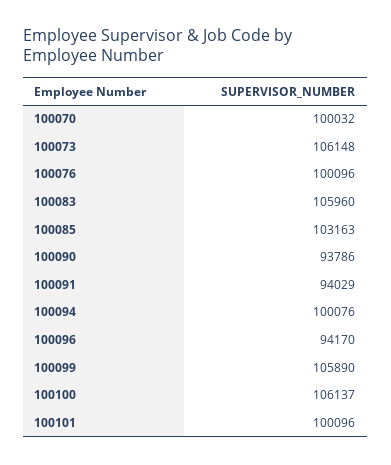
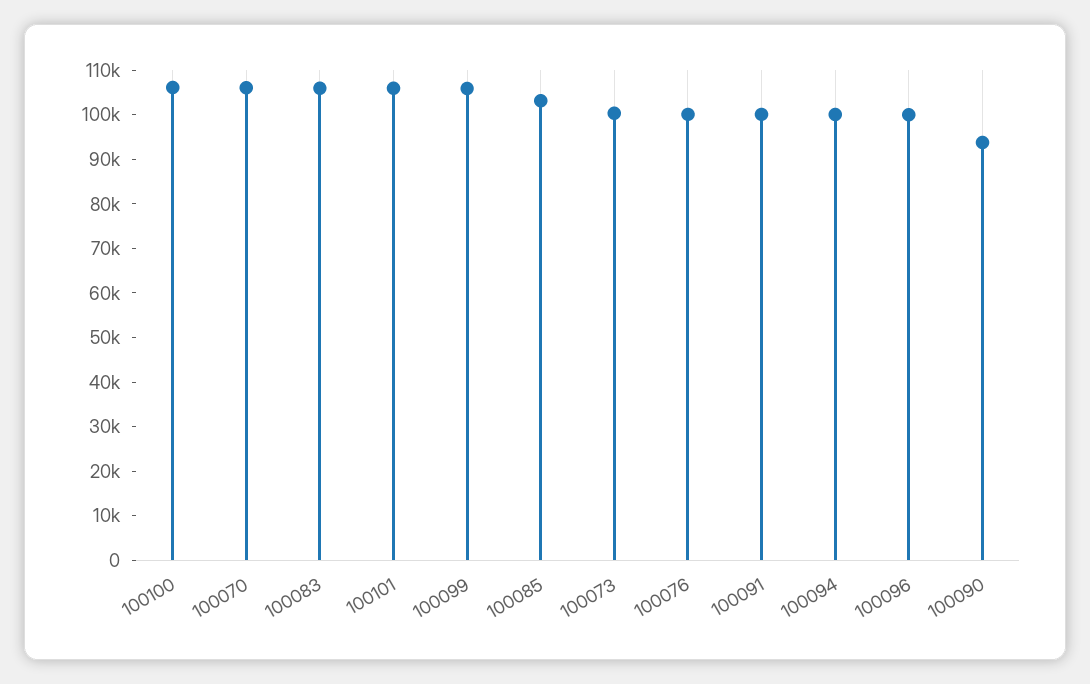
  {
-   "100070": 100032,
+   "100070": 106000,
-   "100073": 106148,
+   "100073": 100000,
    "100076": 100096,
    "100083": 105960,
    "100085": 103163,
    "100090": 93786,
-   "100091": 94029,
+   "100091": 100000,
    "100094": 100076,
-   "100096": 94170,
+   "100096": 100000,
    "100099": 105890,
    "100100": 106137,
-   "100101": 100096
+   "100101": 106000
  }

